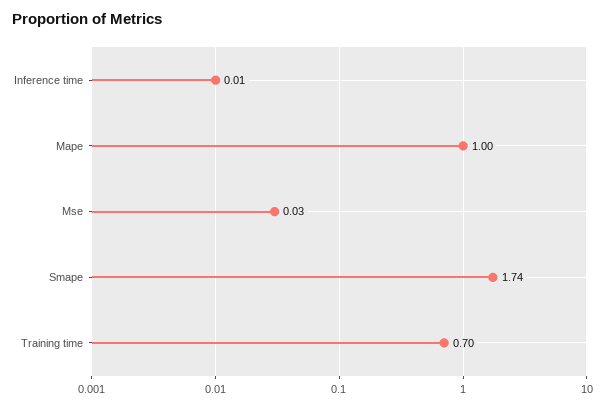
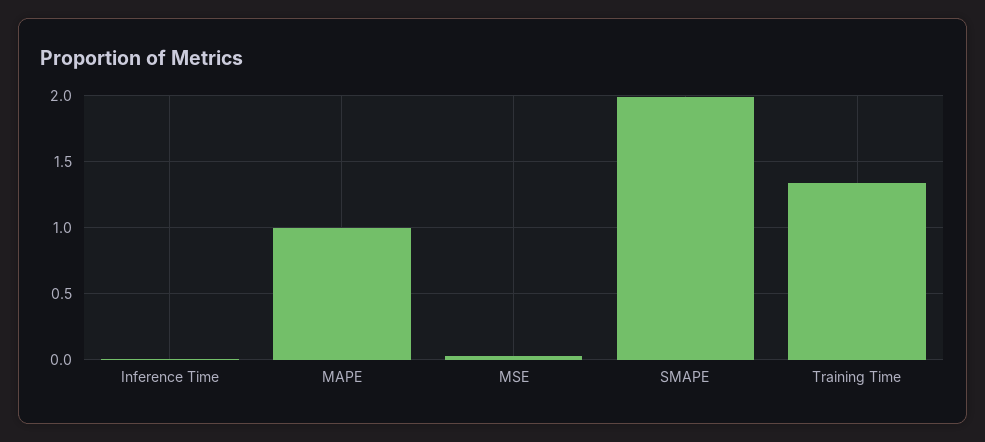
  {
    "Inference time": 0.01,
    "Mape": 1,
    "Mse": 0.03,
-   "Smape": 1.74,
+   "Smape": 2,
-   "Training time": 0.7
+   "Training time": 1.35
  }

